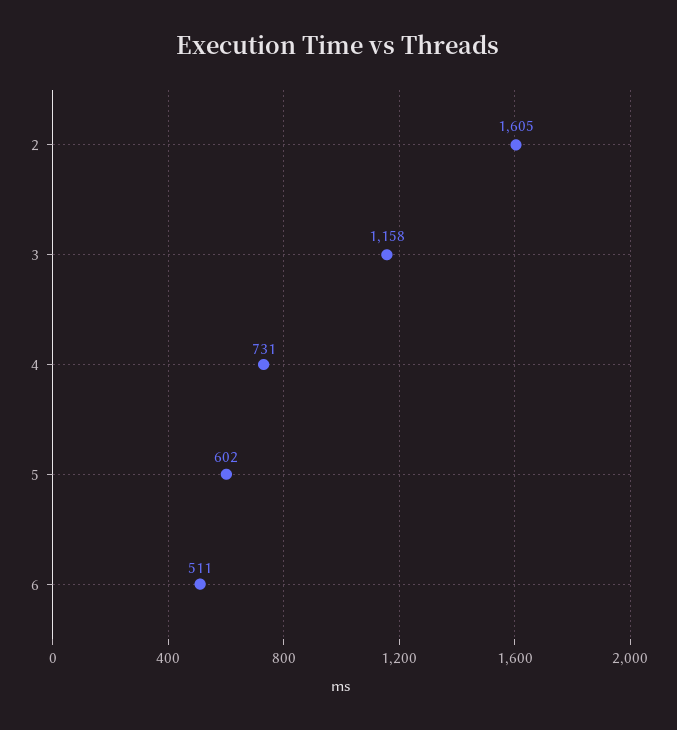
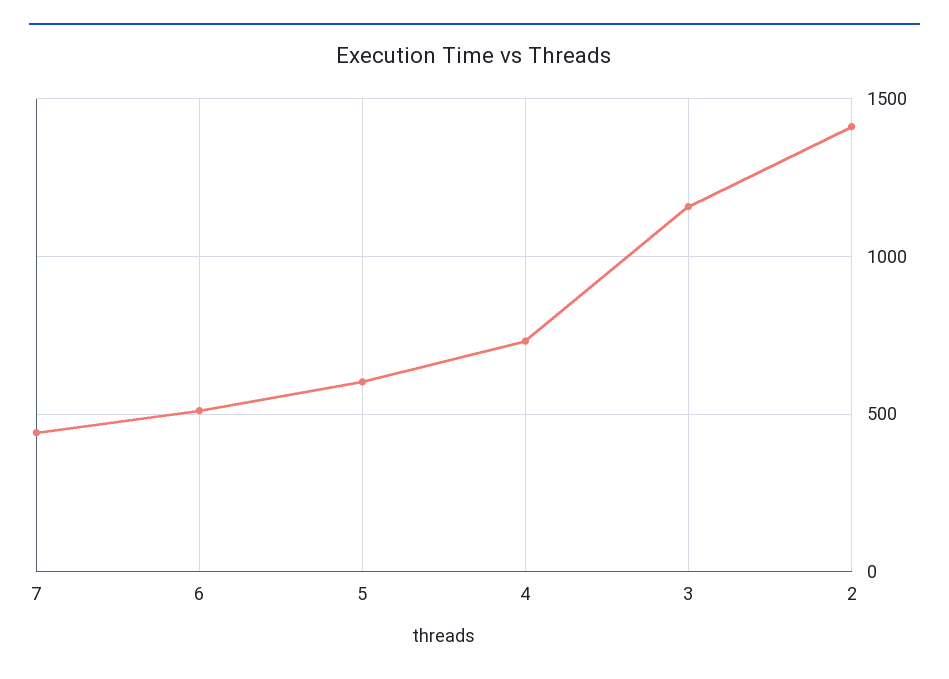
  {
-   "2": 1605,
+   "2": 1400,
    "3": 1158,
    "4": 731,
    "5": 602,
-   "6": 511
+   "6": 511,
+   "7": 450
  }

